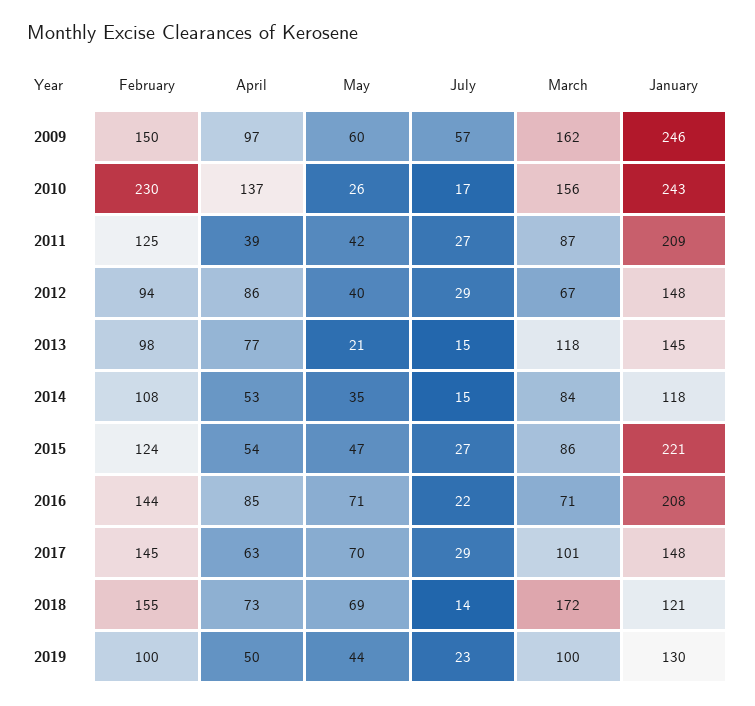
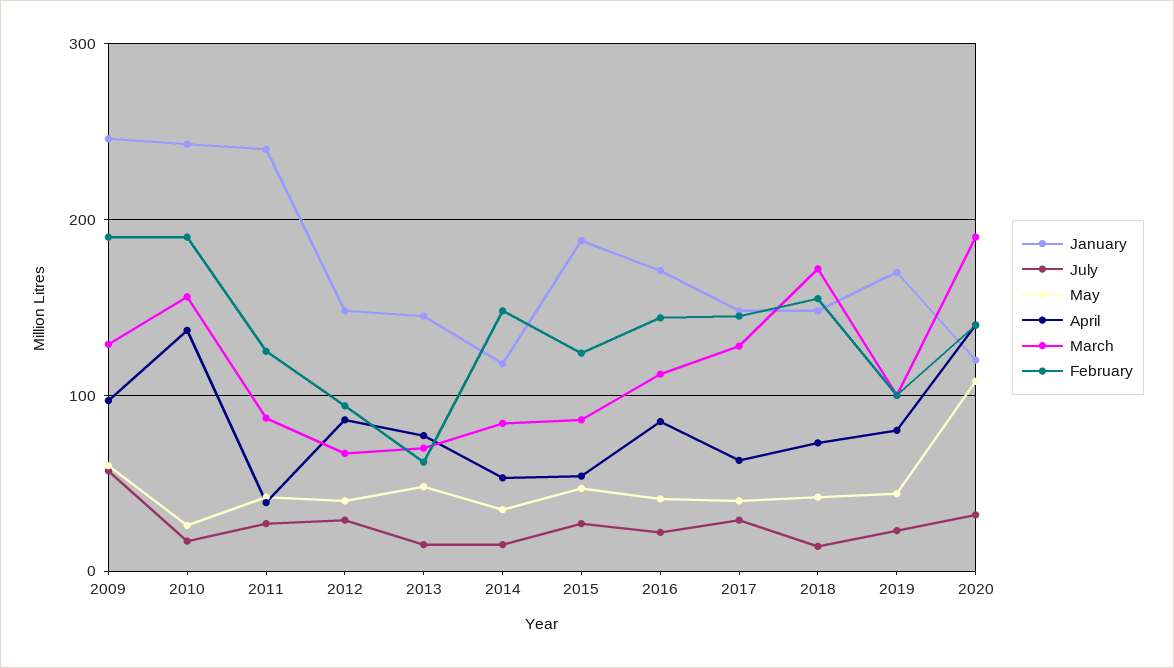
  {
    "February": {
-     "2009": 150,
+     "2009": 190,
-     "2010": 230,
+     "2010": 190,
      "2011": 125,
      "2012": 94,
-     "2013": 98,
+     "2013": 60,
-     "2014": 108,
+     "2014": 150,
      "2015": 124,
      "2016": 144,
      "2017": 145,
      "2018": 155,
-     "2019": 100
+     "2019": 100,
+     "2020": 140
    },
    "April": {
      "2009": 97,
      "2010": 137,
      "2011": 39,
      "2012": 86,
      "2013": 77,
      "2014": 53,
      "2015": 54,
      "2016": 85,
      "2017": 63,
      "2018": 73,
-     "2019": 50
+     "2019": 80,
+     "2020": 140
    },
    "May": {
      "2009": 60,
      "2010": 26,
      "2011": 42,
      "2012": 40,
-     "2013": 21,
+     "2013": 50,
      "2014": 35,
      "2015": 47,
-     "2016": 71,
+     "2016": 40,
-     "2017": 70,
+     "2017": 40,
-     "2018": 69,
+     "2018": 40,
-     "2019": 44
+     "2019": 44,
+     "2020": 110
    },
    "July": {
      "2009": 57,
      "2010": 17,
      "2011": 27,
      "2012": 29,
      "2013": 15,
      "2014": 15,
      "2015": 27,
      "2016": 22,
      "2017": 29,
      "2018": 14,
-     "2019": 23
+     "2019": 23,
+     "2020": 30
    },
    "March": {
-     "2009": 162,
+     "2009": 130,
      "2010": 156,
      "2011": 87,
      "2012": 67,
-     "2013": 118,
+     "2013": 70,
      "2014": 84,
      "2015": 86,
-     "2016": 71,
+     "2016": 110,
-     "2017": 101,
+     "2017": 130,
      "2018": 172,
-     "2019": 100
+     "2019": 100,
+     "2020": 190
    },
    "January": {
      "2009": 246,
      "2010": 243,
-     "2011": 209,
+     "2011": 240,
      "2012": 148,
      "2013": 145,
      "2014": 118,
-     "2015": 221,
+     "2015": 190,
-     "2016": 208,
+     "2016": 170,
      "2017": 148,
-     "2018": 121,
+     "2018": 150,
-     "2019": 130
+     "2019": 170,
+     "2020": 120
    }
  }

